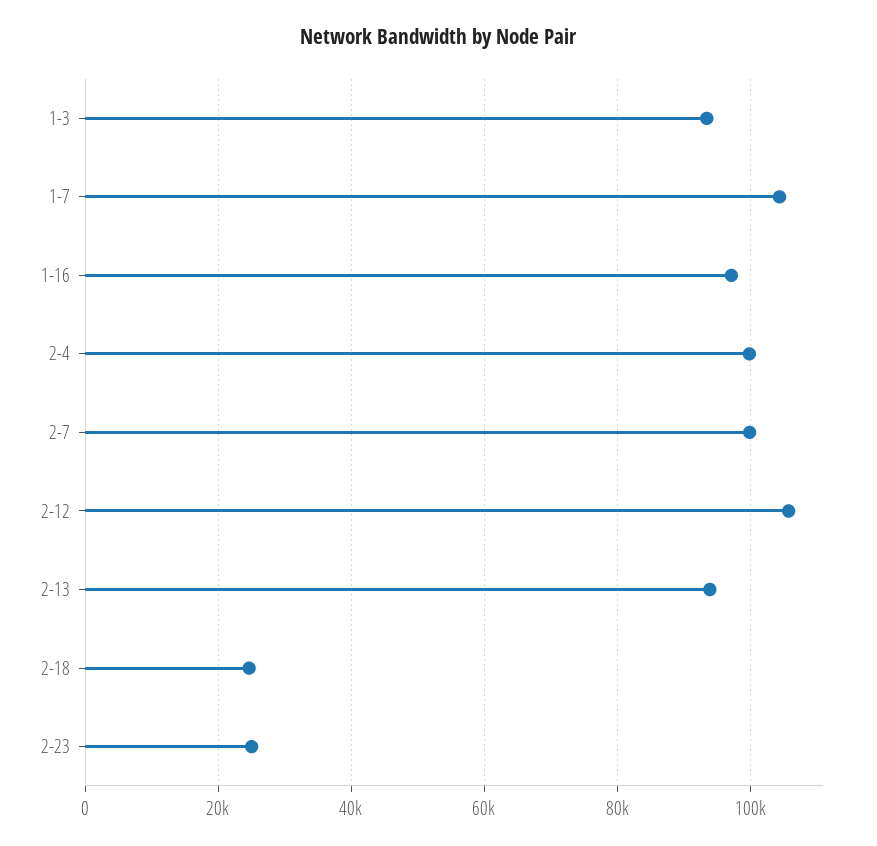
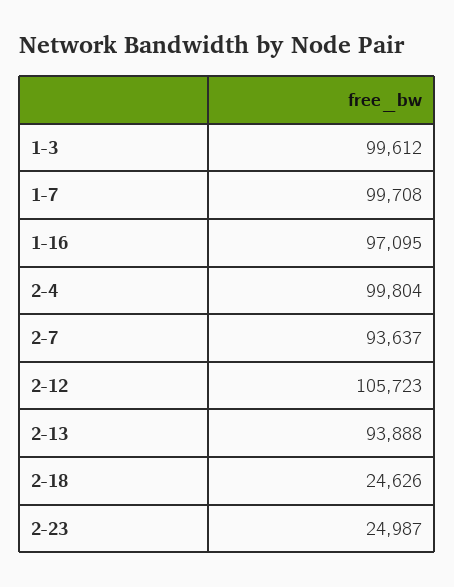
  {
-   "1-3": 94000,
+   "1-3": 99612,
-   "1-7": 104000,
+   "1-7": 99708,
    "1-16": 97095,
    "2-4": 99804,
-   "2-7": 100000,
+   "2-7": 93637,
    "2-12": 105723,
    "2-13": 93888,
    "2-18": 24626,
    "2-23": 24987
  }

